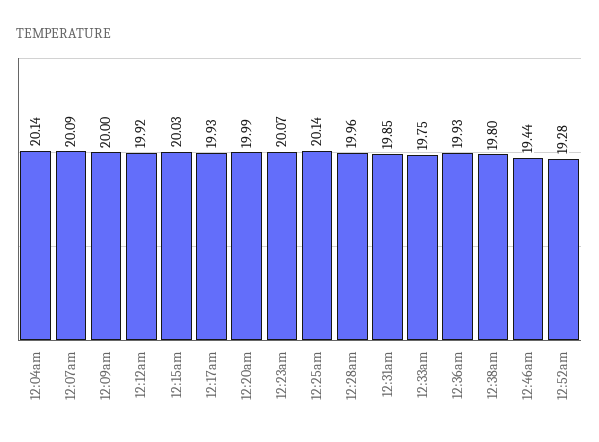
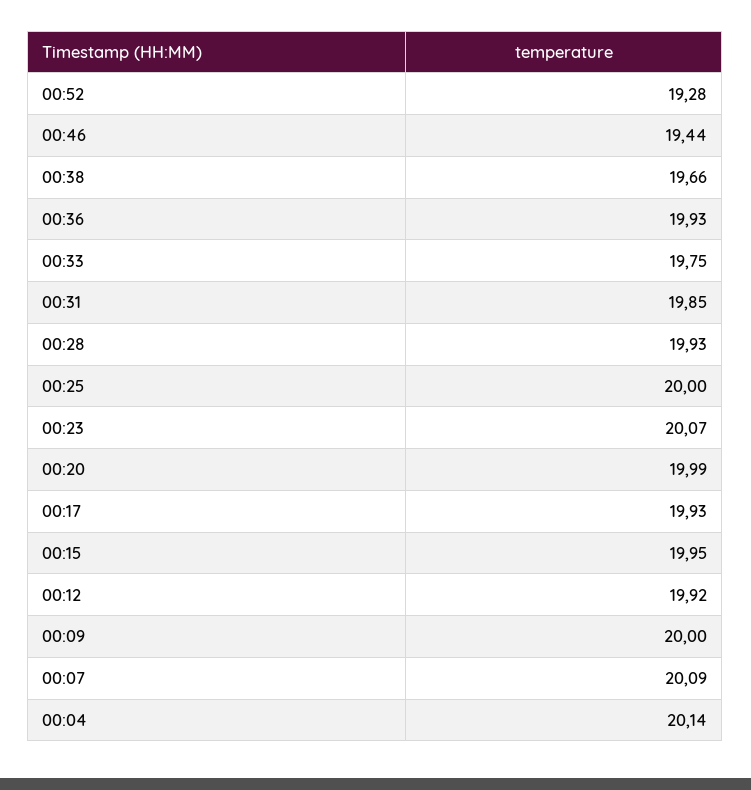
  {
    "12:04am": 20.14,
    "12:07am": 20.09,
    "12:09am": 20,
    "12:12am": 19.92,
-   "12:15am": 20.03,
+   "12:15am": 19.95,
    "12:17am": 19.93,
    "12:20am": 19.99,
    "12:23am": 20.07,
-   "12:25am": 20.14,
+   "12:25am": 20,
-   "12:28am": 19.96,
+   "12:28am": 19.93,
    "12:31am": 19.85,
    "12:33am": 19.75,
    "12:36am": 19.93,
-   "12:38am": 19.8,
+   "12:38am": 19.66,
    "12:46am": 19.44,
    "12:52am": 19.28
  }

